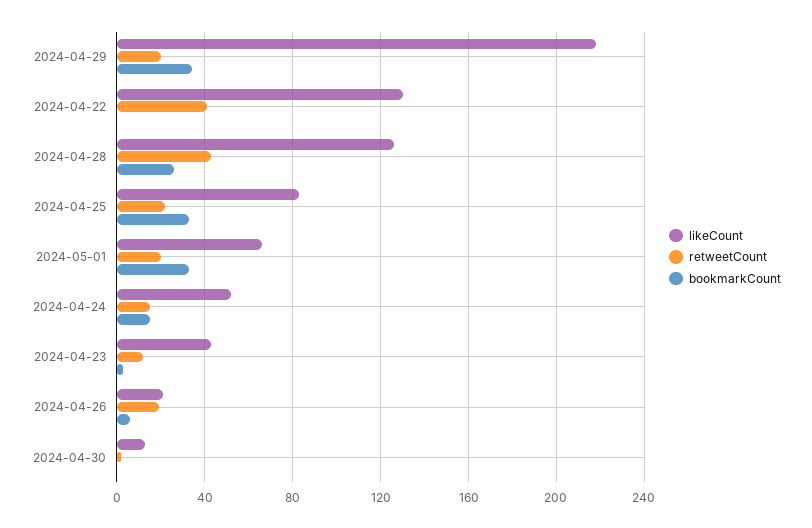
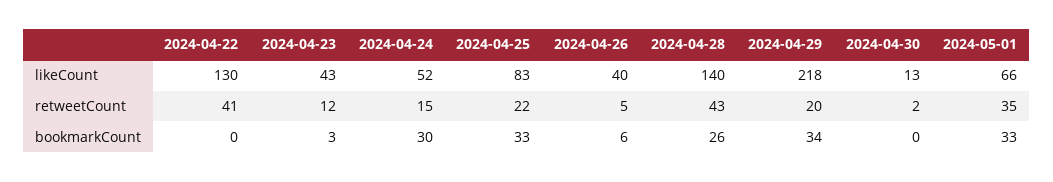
  {
    "likeCount": {
      "2024-04-29": 218,
      "2024-04-22": 130,
-     "2024-04-28": 125,
+     "2024-04-28": 140,
      "2024-04-25": 83,
      "2024-05-01": 66,
      "2024-04-24": 52,
      "2024-04-23": 43,
-     "2024-04-26": 20,
+     "2024-04-26": 40,
      "2024-04-30": 13
    },
    "retweetCount": {
      "2024-04-29": 20,
      "2024-04-22": 41,
      "2024-04-28": 43,
      "2024-04-25": 22,
-     "2024-05-01": 20,
+     "2024-05-01": 35,
      "2024-04-24": 15,
      "2024-04-23": 12,
-     "2024-04-26": 20,
+     "2024-04-26": 5,
      "2024-04-30": 2
    },
    "bookmarkCount": {
      "2024-04-29": 34,
      "2024-04-22": 0,
      "2024-04-28": 26,
      "2024-04-25": 33,
      "2024-05-01": 33,
-     "2024-04-24": 15,
+     "2024-04-24": 30,
      "2024-04-23": 3,
      "2024-04-26": 6,
      "2024-04-30": 0
    }
  }

